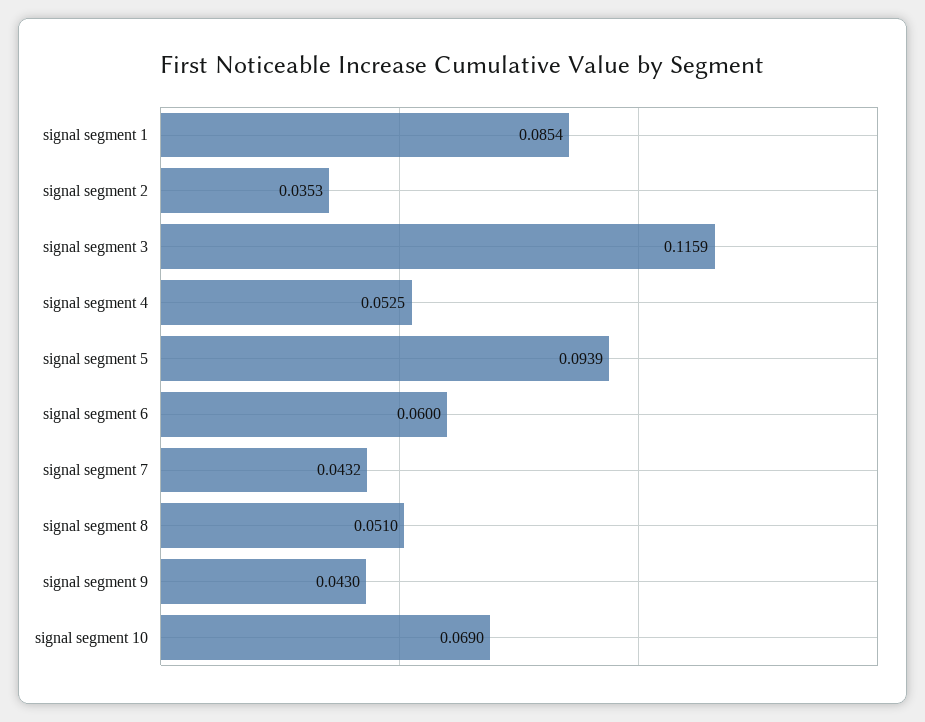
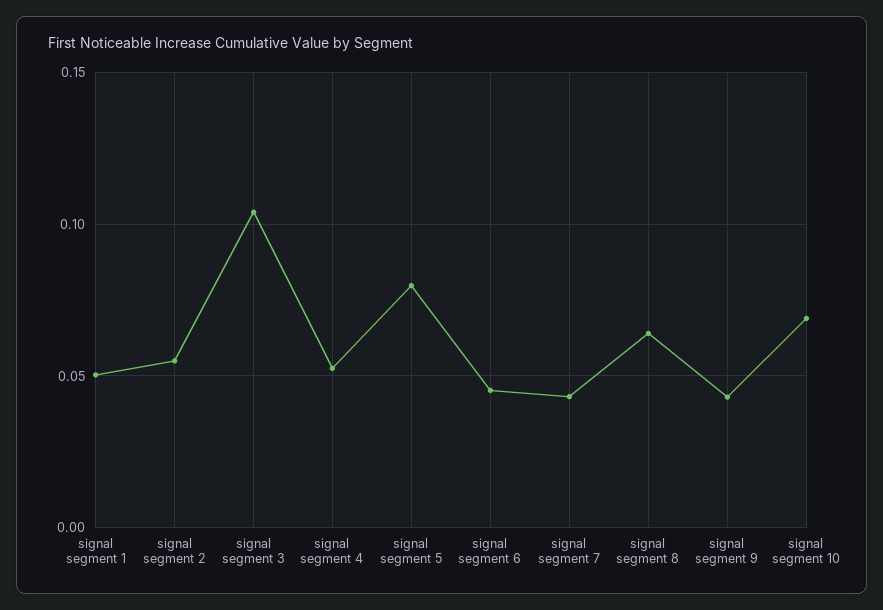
  {
-   "signal segment 1": 0.0854,
+   "signal segment 1": 0.05,
-   "signal segment 2": 0.0353,
+   "signal segment 2": 0.055,
-   "signal segment 3": 0.1159,
+   "signal segment 3": 0.105,
    "signal segment 4": 0.0525,
-   "signal segment 5": 0.0939,
+   "signal segment 5": 0.08,
-   "signal segment 6": 0.06,
+   "signal segment 6": 0.045,
    "signal segment 7": 0.0432,
-   "signal segment 8": 0.051,
+   "signal segment 8": 0.065,
    "signal segment 9": 0.043,
    "signal segment 10": 0.069
  }

